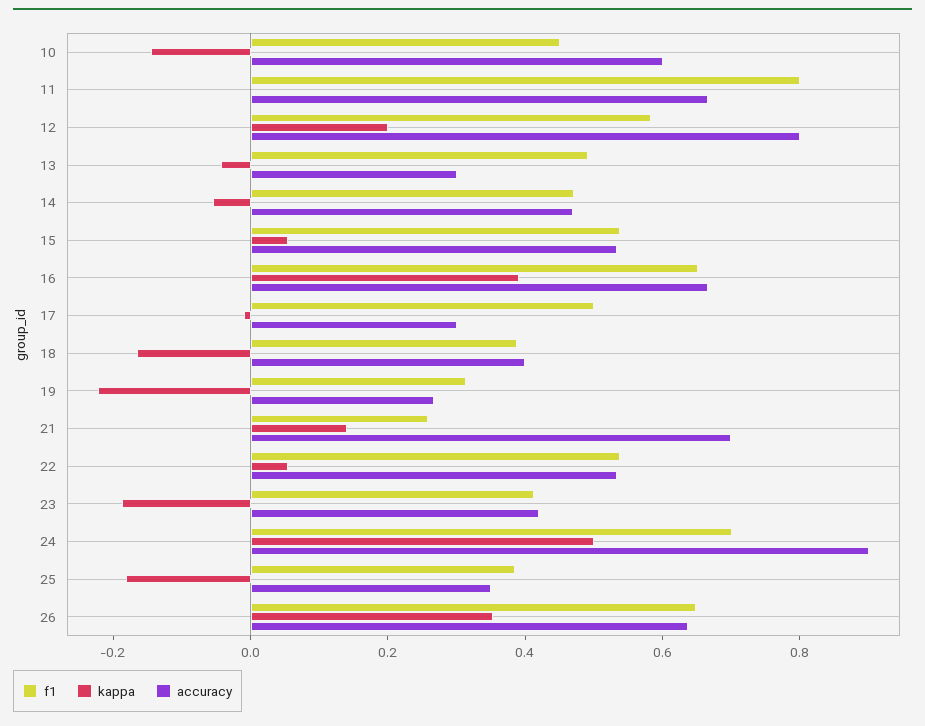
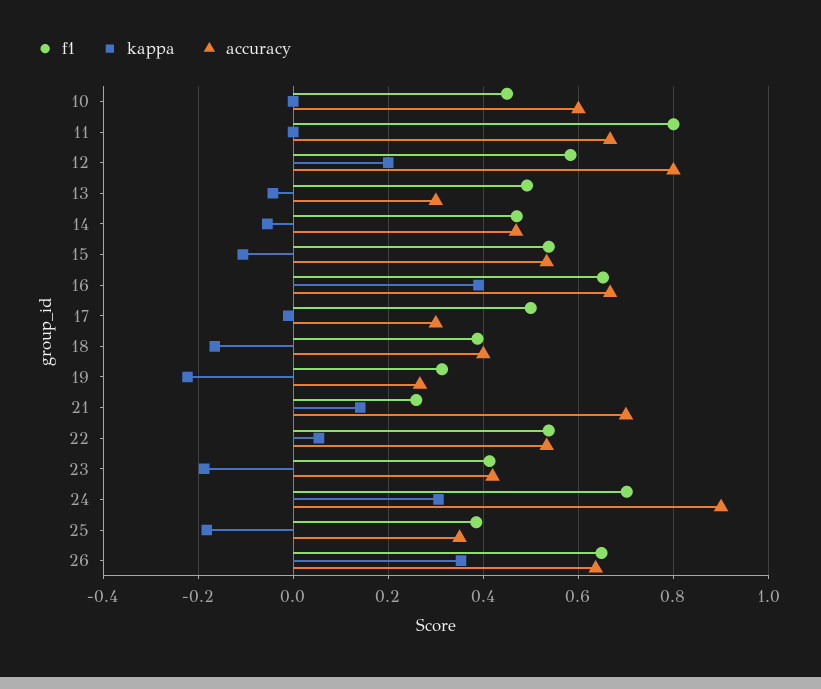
  {
    "f1": {
      "10": 0.46,
      "11": 0.8,
      "12": 0.58,
      "13": 0.5,
      "14": 0.48,
      "15": 0.54,
      "16": 0.66,
      "17": 0.5,
      "18": 0.38,
      "19": 0.32,
      "21": 0.26,
      "22": 0.54,
      "23": 0.42,
      "24": 0.7,
      "25": 0.38,
      "26": 0.64
    },
    "kappa": {
-     "10": -0.15,
+     "10": 0,
      "11": 0,
      "12": 0.2,
      "13": -0.04,
      "14": -0.06,
-     "15": 0.05,
+     "15": -0.1,
      "16": 0.4,
      "17": -0.02,
      "18": -0.16,
      "19": -0.22,
      "21": 0.14,
      "22": 0.06,
      "23": -0.18,
-     "24": 0.5,
+     "24": 0.3,
      "25": -0.18,
      "26": 0.36
    },
    "accuracy": {
      "10": 0.6,
      "11": 0.66,
      "12": 0.8,
      "13": 0.3,
      "14": 0.46,
      "15": 0.54,
      "16": 0.66,
      "17": 0.3,
      "18": 0.4,
      "19": 0.26,
      "21": 0.7,
      "22": 0.54,
      "23": 0.42,
      "24": 0.9,
      "25": 0.36,
      "26": 0.64
    }
  }

